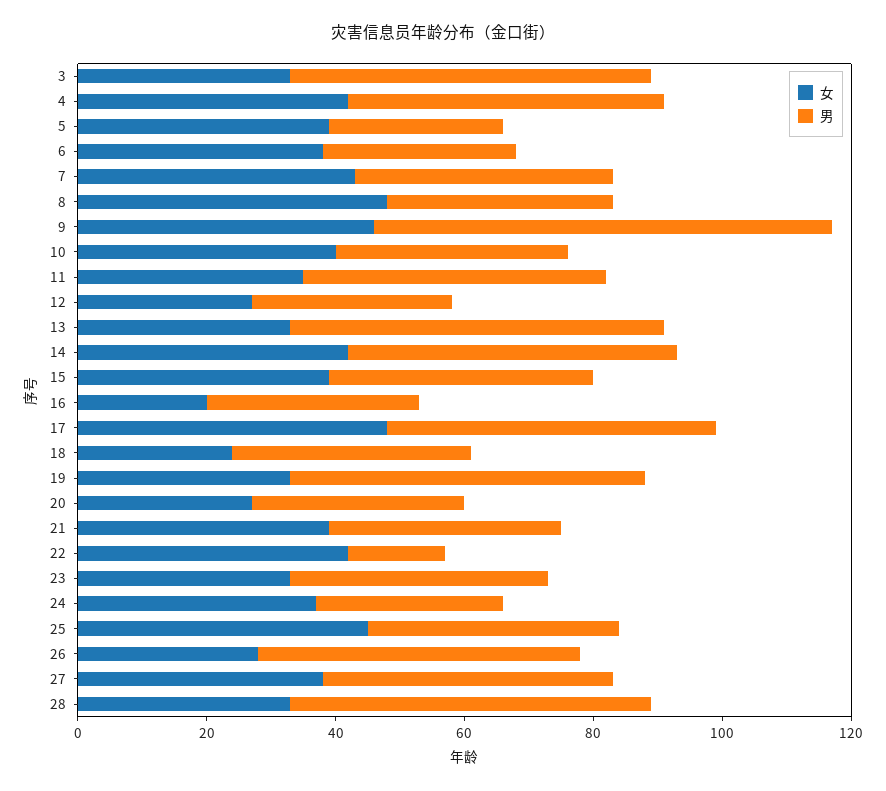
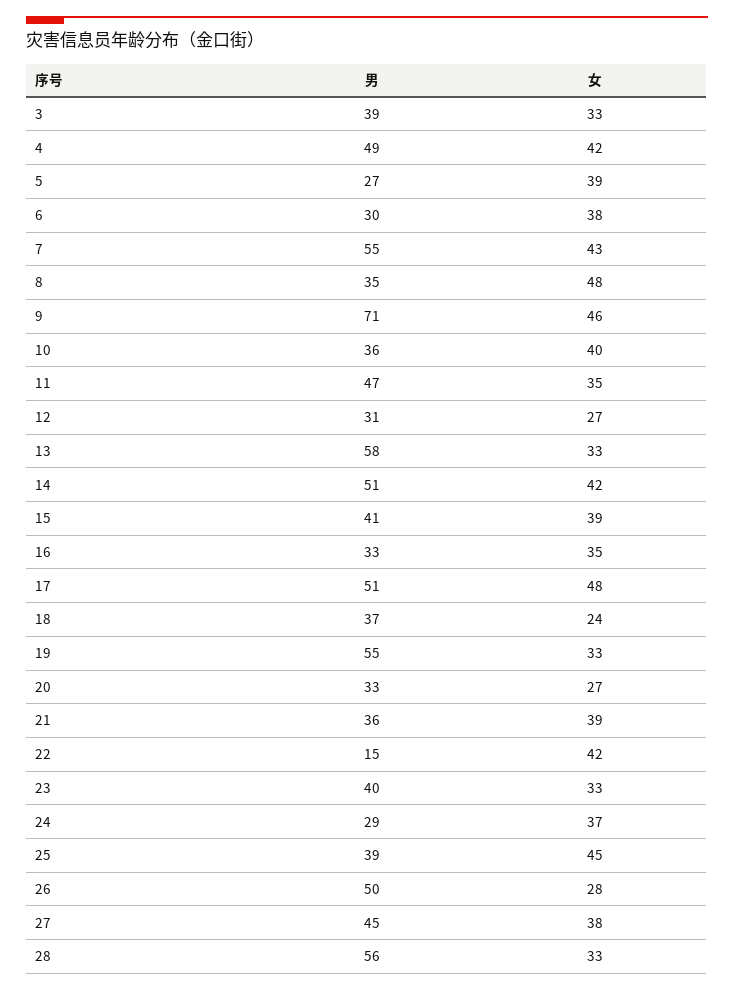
  {
    "女": {
      "3": 33,
      "4": 42,
      "5": 39,
      "6": 38,
      "7": 43,
      "8": 48,
      "9": 46,
      "10": 40,
      "11": 35,
      "12": 27,
      "13": 33,
      "14": 42,
      "15": 39,
-     "16": 20,
+     "16": 35,
      "17": 48,
      "18": 24,
      "19": 33,
      "20": 27,
      "21": 39,
      "22": 42,
      "23": 33,
      "24": 37,
      "25": 45,
      "26": 28,
      "27": 38,
      "28": 33
    },
    "男": {
-     "3": 55,
+     "3": 39,
      "4": 49,
      "5": 27,
      "6": 30,
-     "7": 40,
+     "7": 55,
      "8": 35,
      "9": 71,
      "10": 36,
      "11": 47,
      "12": 31,
      "13": 58,
      "14": 51,
      "15": 41,
      "16": 33,
      "17": 51,
      "18": 37,
      "19": 55,
      "20": 33,
      "21": 36,
      "22": 15,
      "23": 40,
      "24": 29,
      "25": 39,
      "26": 50,
      "27": 45,
      "28": 56
    }
  }

